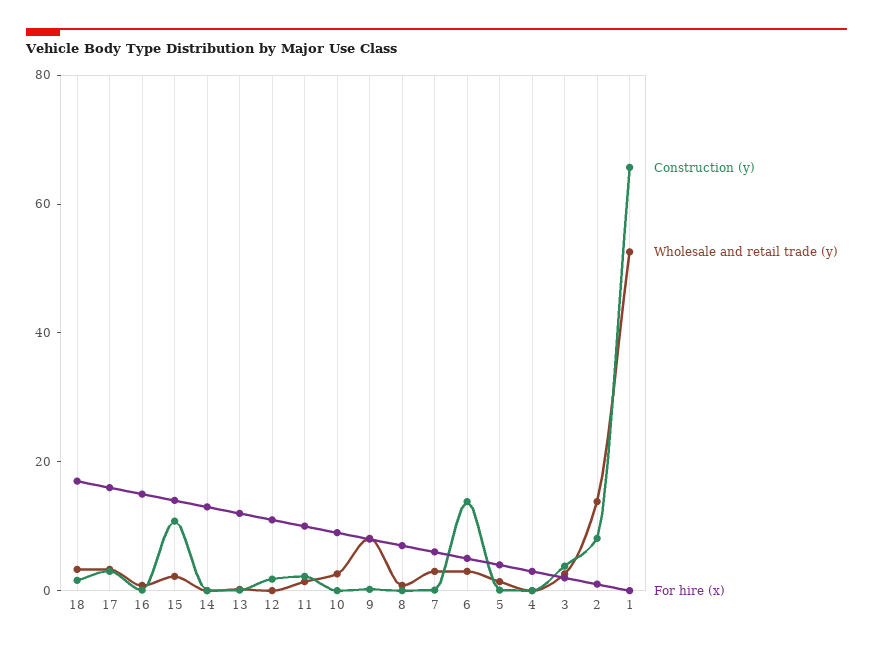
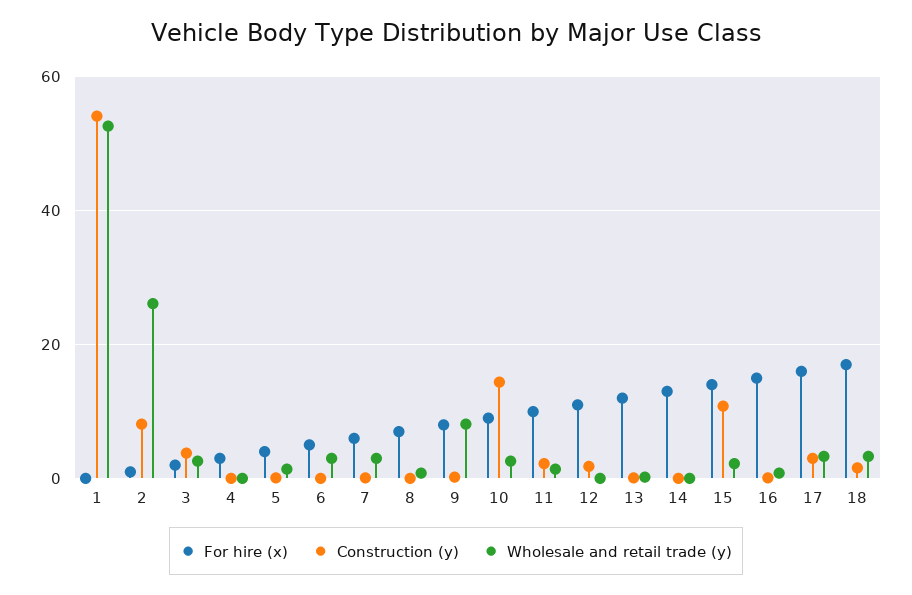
  {
    "Construction (y)": {
      "18": 2,
      "17": 4,
      "16": 0,
      "15": 10,
      "14": 0,
      "13": 0,
      "12": 2,
      "11": 2,
-     "10": 0,
+     "10": 14,
      "9": 0,
      "8": 0,
      "7": 0,
-     "6": 15,
+     "6": 0,
      "5": 0,
      "4": 0,
      "3": 4,
      "2": 8,
-     "1": 65
+     "1": 54
    },
    "Wholesale and retail trade (y)": {
      "18": 4,
      "17": 4,
      "16": 0,
      "15": 2,
      "14": 0,
      "13": 0,
      "12": 0,
      "11": 2,
      "10": 2,
      "9": 8,
      "8": 0,
      "7": 4,
      "6": 4,
      "5": 2,
      "4": 0,
      "3": 2,
-     "2": 15,
+     "2": 26,
      "1": 52
    },
    "For hire (x)": {
      "18": 18,
      "17": 16,
      "16": 16,
      "15": 14,
      "14": 14,
      "13": 12,
      "12": 12,
      "11": 10,
      "10": 10,
      "9": 8,
      "8": 8,
      "7": 6,
      "6": 6,
      "5": 4,
      "4": 4,
      "3": 2,
      "2": 2,
      "1": 0
    }
  }

